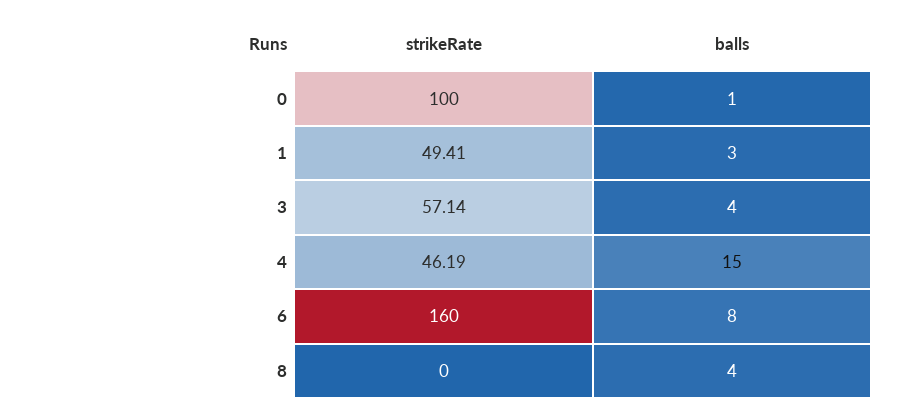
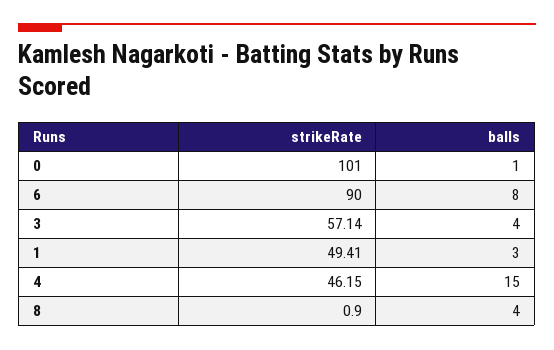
  {
    "strikeRate": {
-     "0": 100,
+     "0": 101,
      "1": 49.41,
      "3": 57.14,
-     "4": 46.19,
+     "4": 46.15,
-     "6": 160,
+     "6": 90,
-     "8": 0
+     "8": 0.9
    },
    "balls": {
      "0": 1,
      "1": 3,
      "3": 4,
      "4": 15,
      "6": 8,
      "8": 4
    }
  }

